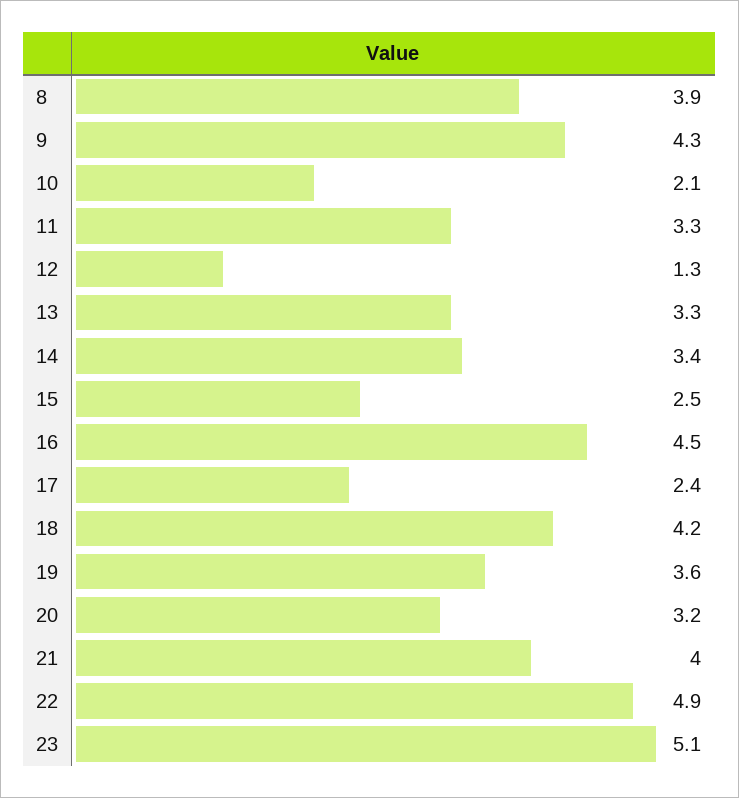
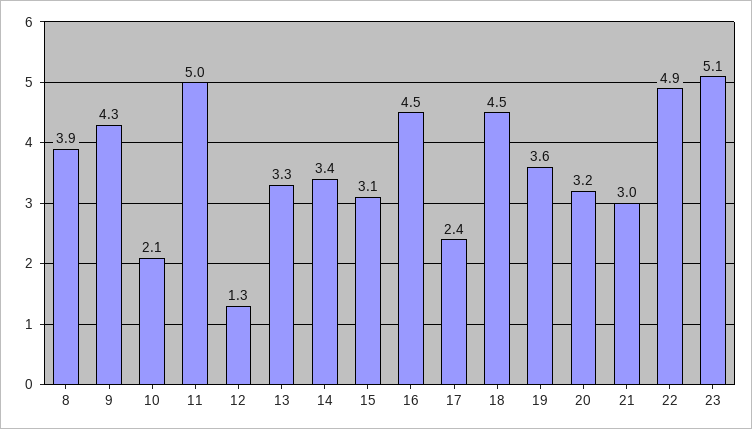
  {
    "8": 3.9,
    "9": 4.3,
    "10": 2.1,
-   "11": 3.3,
+   "11": 5,
    "12": 1.3,
    "13": 3.3,
    "14": 3.4,
-   "15": 2.5,
+   "15": 3.1,
    "16": 4.5,
    "17": 2.4,
-   "18": 4.2,
+   "18": 4.5,
    "19": 3.6,
    "20": 3.2,
-   "21": 4,
+   "21": 3,
    "22": 4.9,
    "23": 5.1
  }

